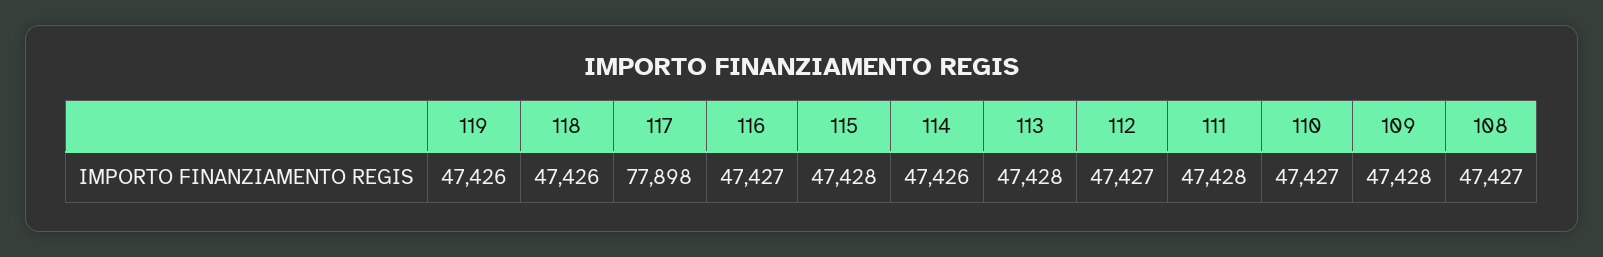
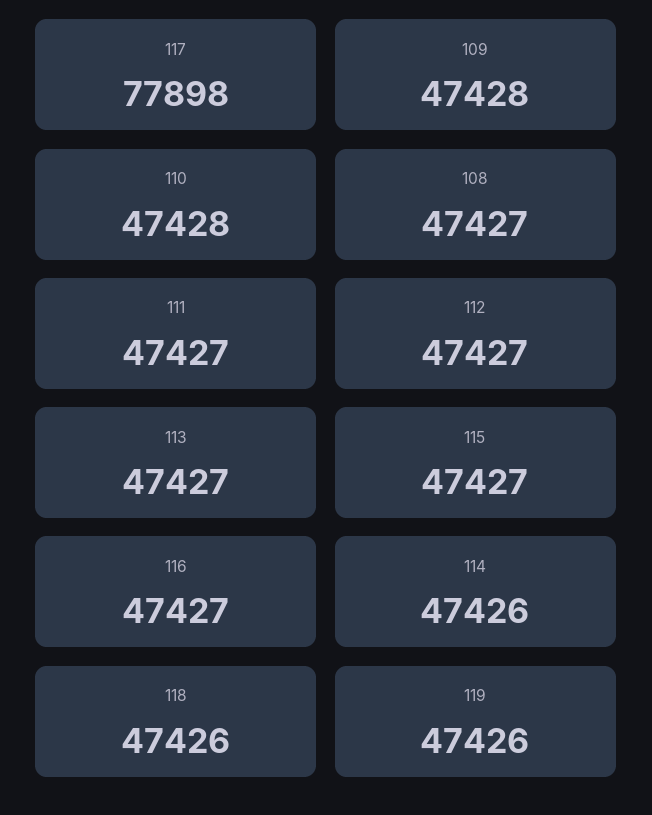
  {
    "119": 47426,
    "118": 47426,
    "117": 77898,
    "116": 47427,
-   "115": 47428,
+   "115": 47427,
    "114": 47426,
-   "113": 47428,
+   "113": 47427,
    "112": 47427,
-   "111": 47428,
+   "111": 47427,
-   "110": 47427,
+   "110": 47428,
    "109": 47428,
    "108": 47427
  }

